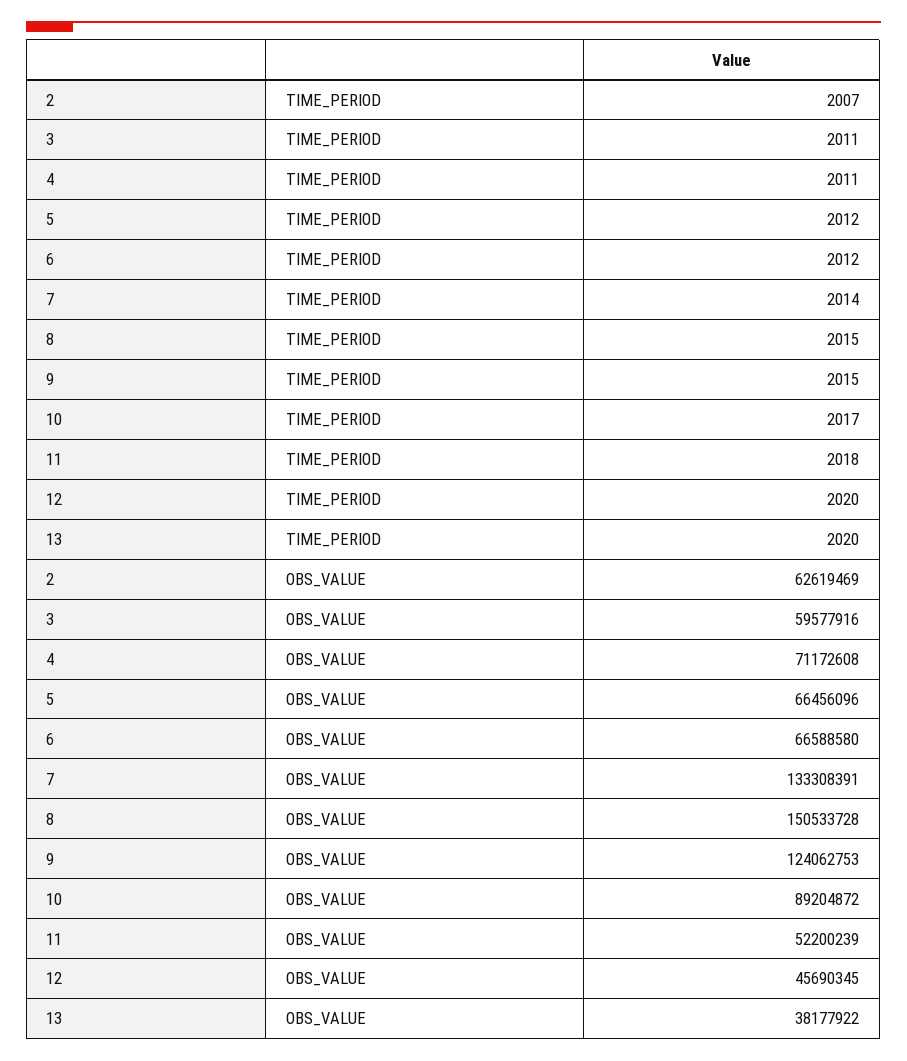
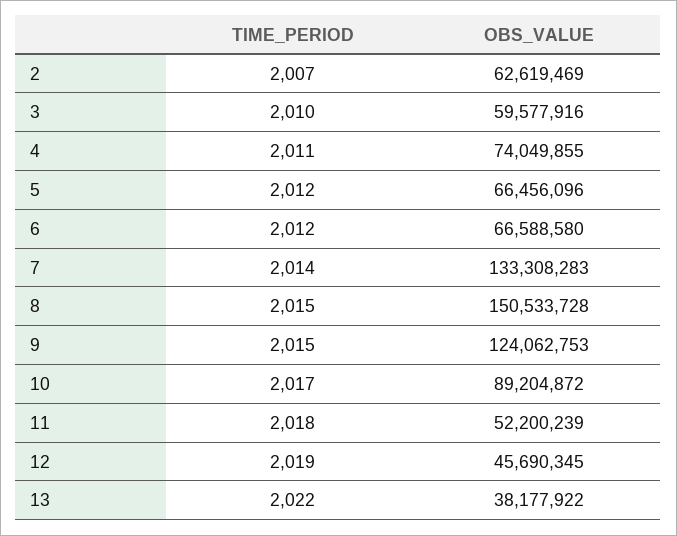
  {
    "2": {
      "TIME_PERIOD": 2007,
      "OBS_VALUE": 62619469
    },
    "3": {
-     "TIME_PERIOD": 2011,
+     "TIME_PERIOD": 2010,
      "OBS_VALUE": 59577916
    },
    "4": {
      "TIME_PERIOD": 2011,
-     "OBS_VALUE": 71172608
+     "OBS_VALUE": 74049855
    },
    "5": {
      "TIME_PERIOD": 2012,
      "OBS_VALUE": 66456096
    },
    "6": {
      "TIME_PERIOD": 2012,
      "OBS_VALUE": 66588580
    },
    "7": {
      "TIME_PERIOD": 2014,
-     "OBS_VALUE": 133308391
+     "OBS_VALUE": 133308283
    },
    "8": {
      "TIME_PERIOD": 2015,
      "OBS_VALUE": 150533728
    },
    "9": {
      "TIME_PERIOD": 2015,
      "OBS_VALUE": 124062753
    },
    "10": {
      "TIME_PERIOD": 2017,
      "OBS_VALUE": 89204872
    },
    "11": {
      "TIME_PERIOD": 2018,
      "OBS_VALUE": 52200239
    },
    "12": {
-     "TIME_PERIOD": 2020,
+     "TIME_PERIOD": 2019,
      "OBS_VALUE": 45690345
    },
    "13": {
-     "TIME_PERIOD": 2020,
+     "TIME_PERIOD": 2022,
      "OBS_VALUE": 38177922
    }
  }

